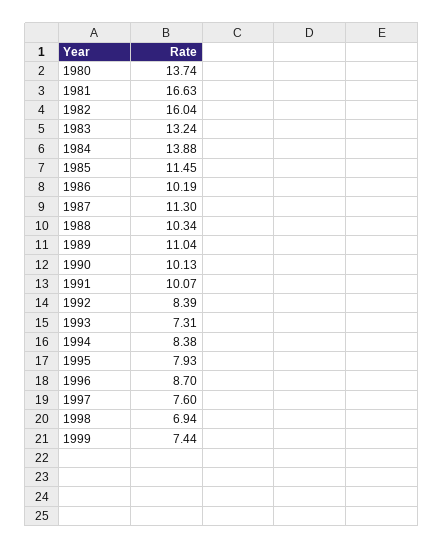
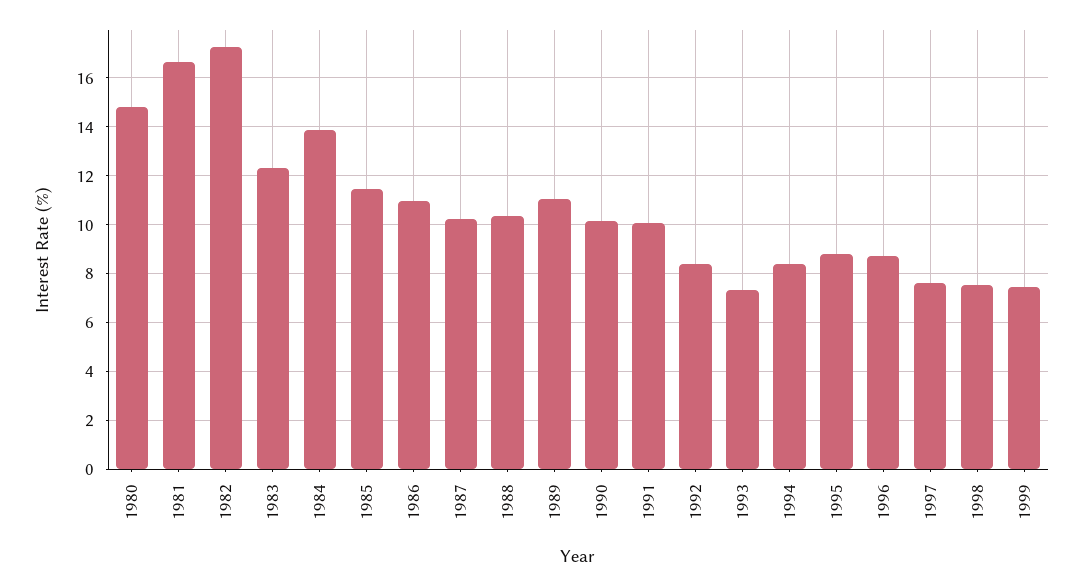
  {
-   "1980": 13.74,
+   "1980": 14.75,
    "1981": 16.63,
-   "1982": 16.04,
+   "1982": 17.25,
-   "1983": 13.24,
+   "1983": 12.25,
    "1984": 13.88,
    "1985": 11.45,
-   "1986": 10.19,
+   "1986": 11,
-   "1987": 11.3,
+   "1987": 10.25,
    "1988": 10.34,
    "1989": 11.04,
    "1990": 10.13,
    "1991": 10.07,
    "1992": 8.39,
    "1993": 7.31,
    "1994": 8.38,
-   "1995": 7.93,
+   "1995": 8.75,
    "1996": 8.7,
    "1997": 7.6,
-   "1998": 6.94,
+   "1998": 7.5,
    "1999": 7.44
  }

